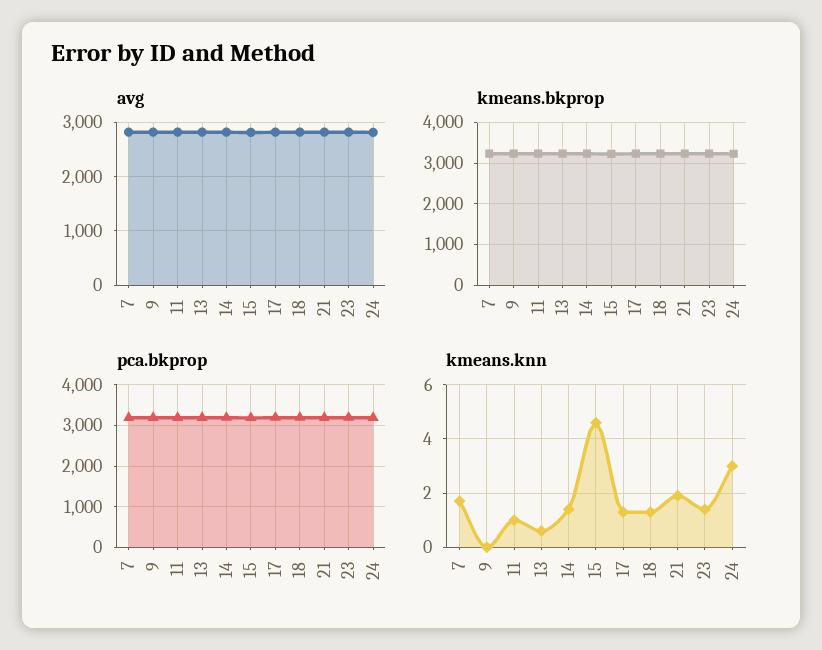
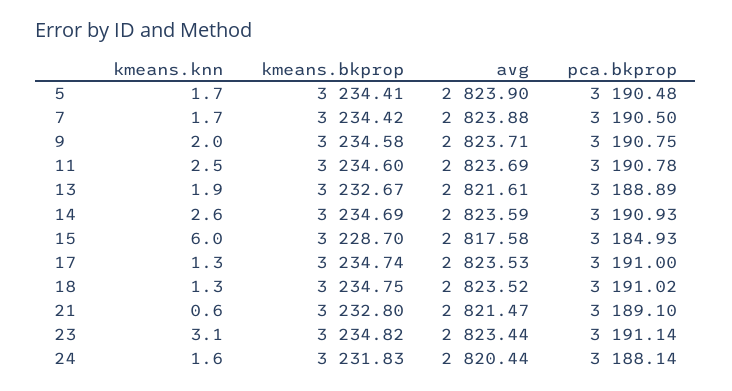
  {
    "avg": {
      "7": 2823.88,
      "9": 2823.71,
      "11": 2823.69,
      "13": 2821.61,
      "14": 2823.59,
      "15": 2817.58,
      "17": 2823.53,
      "18": 2823.52,
      "21": 2821.47,
      "23": 2823.44,
-     "24": 2820.44
+     "24": 2820.44,
+     "5": 2823.9
    },
    "kmeans.bkprop": {
      "7": 3234.42,
      "9": 3234.58,
      "11": 3234.6,
      "13": 3232.67,
      "14": 3234.69,
      "15": 3228.7,
      "17": 3234.74,
      "18": 3234.75,
      "21": 3232.8,
      "23": 3234.82,
-     "24": 3231.83
+     "24": 3231.83,
+     "5": 3234.41
    },
    "pca.bkprop": {
      "7": 3190.5,
      "9": 3190.75,
      "11": 3190.78,
      "13": 3188.89,
      "14": 3190.93,
      "15": 3184.93,
      "17": 3191,
      "18": 3191.02,
      "21": 3189.1,
      "23": 3191.14,
-     "24": 3188.14
+     "24": 3188.14,
+     "5": 3190.48
    },
    "kmeans.knn": {
      "7": 1.7,
-     "9": 0,
+     "9": 2,
-     "11": 1,
+     "11": 2.5,
-     "13": 0.5,
+     "13": 1.9,
-     "14": 1.5,
+     "14": 2.6,
-     "15": 4.5,
+     "15": 6,
      "17": 1.3,
      "18": 1.3,
-     "21": 2,
+     "21": 0.6,
-     "23": 1.5,
+     "23": 3.1,
-     "24": 3
+     "24": 1.6,
+     "5": 1.7
    }
  }

